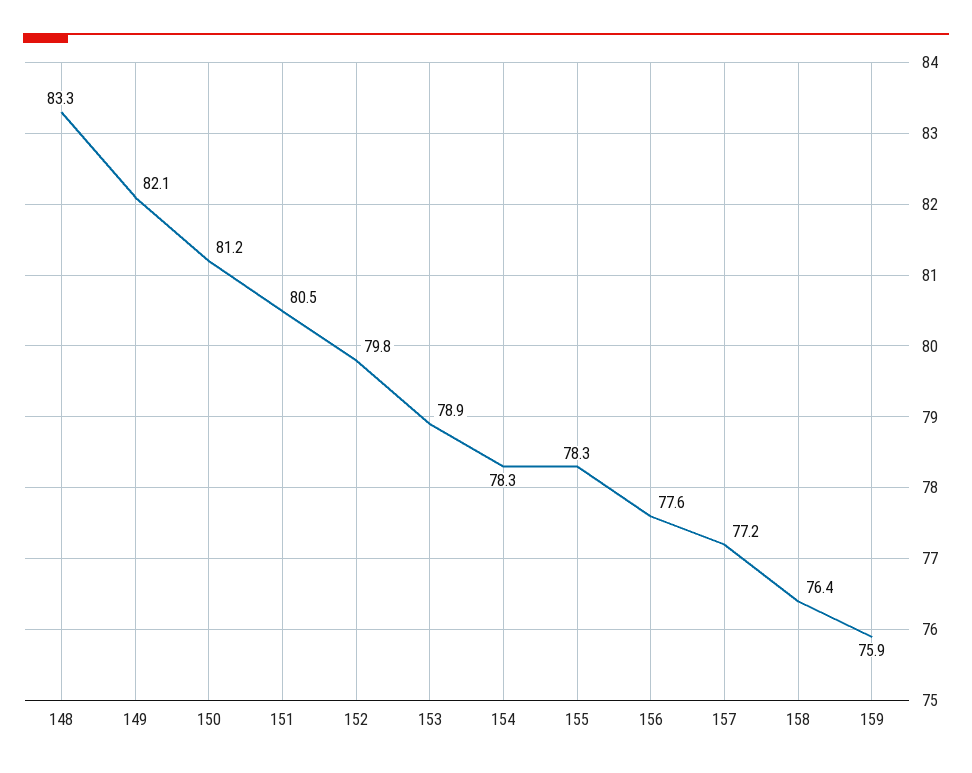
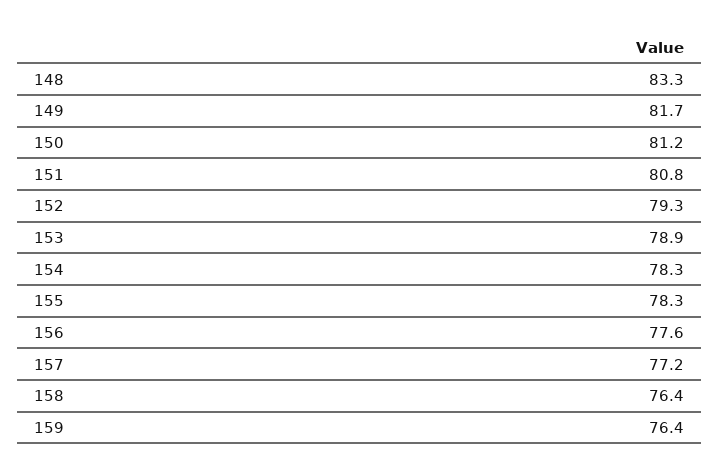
  {
    "148": 83.3,
-   "149": 82.1,
+   "149": 81.7,
    "150": 81.2,
-   "151": 80.5,
+   "151": 80.8,
-   "152": 79.8,
+   "152": 79.3,
    "153": 78.9,
    "154": 78.3,
    "155": 78.3,
    "156": 77.6,
    "157": 77.2,
    "158": 76.4,
-   "159": 75.9
+   "159": 76.4
  }

